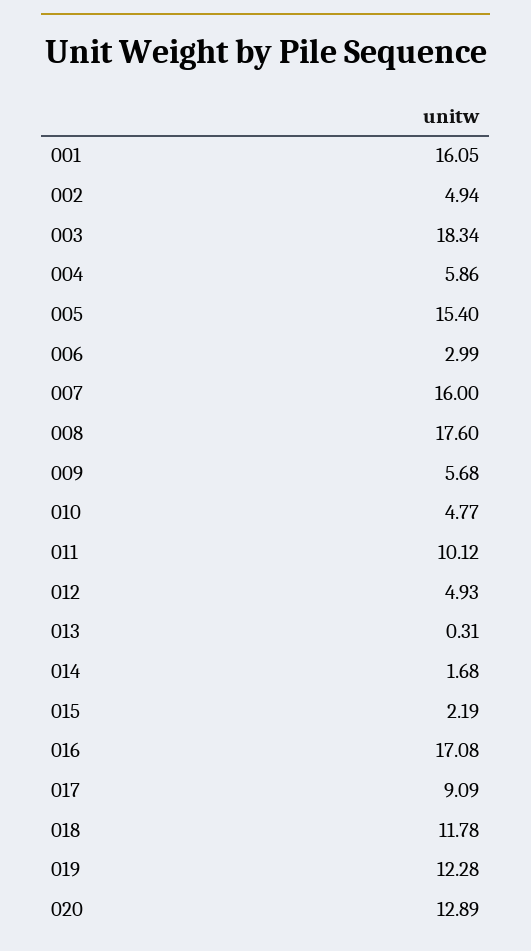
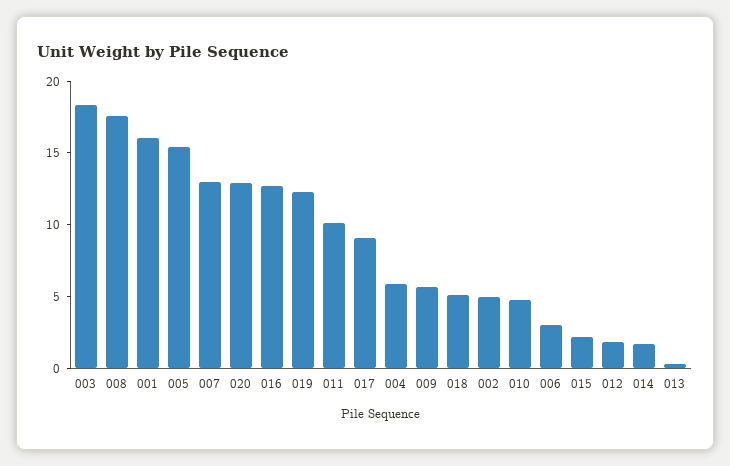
  {
    "001": 16.05,
    "002": 4.94,
    "003": 18.34,
    "004": 5.86,
    "005": 15.4,
    "006": 2.99,
-   "007": 16,
+   "007": 13,
    "008": 17.6,
    "009": 5.68,
    "010": 4.77,
    "011": 10.12,
-   "012": 4.93,
+   "012": 2,
    "013": 0.31,
    "014": 1.68,
    "015": 2.19,
-   "016": 17.08,
+   "016": 13,
    "017": 9.09,
-   "018": 11.78,
+   "018": 5,
    "019": 12.28,
    "020": 12.89
  }

